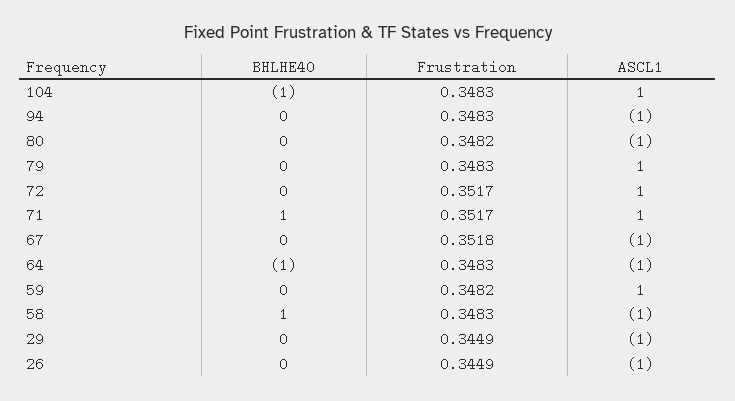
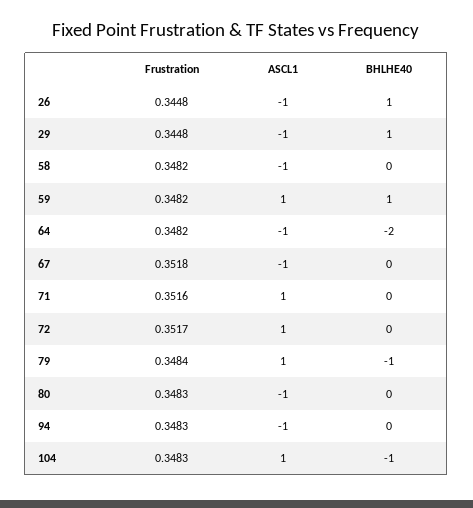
  {
    "BHLHE40": {
      "104": -1,
      "94": 0,
      "80": 0,
-     "79": 0,
+     "79": -1,
      "72": 0,
-     "71": 1,
+     "71": 0,
      "67": 0,
-     "64": -1,
+     "64": -2,
-     "59": 0,
+     "59": 1,
-     "58": 1,
+     "58": 0,
-     "29": 0,
+     "29": 1,
-     "26": 0
+     "26": 1
    },
    "Frustration": {
      "104": 0.3483,
      "94": 0.3483,
-     "80": 0.3482,
+     "80": 0.3483,
-     "79": 0.3483,
+     "79": 0.3484,
      "72": 0.3517,
-     "71": 0.3517,
+     "71": 0.3516,
      "67": 0.3518,
-     "64": 0.3483,
+     "64": 0.3482,
      "59": 0.3482,
-     "58": 0.3483,
+     "58": 0.3482,
-     "29": 0.3449,
+     "29": 0.3448,
-     "26": 0.3449
+     "26": 0.3448
    },
    "ASCL1": {
      "104": 1,
      "94": -1,
      "80": -1,
      "79": 1,
      "72": 1,
      "71": 1,
      "67": -1,
      "64": -1,
      "59": 1,
      "58": -1,
      "29": -1,
      "26": -1
    }
  }

